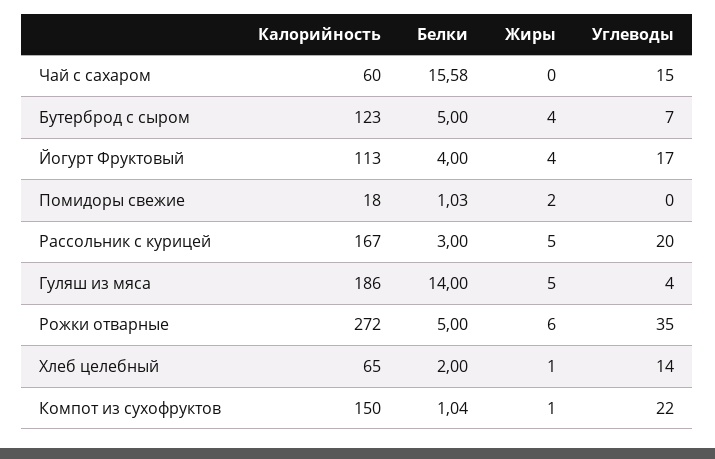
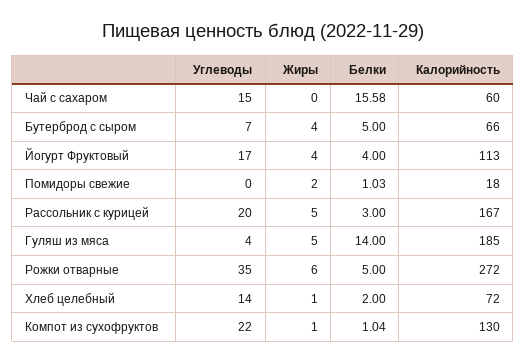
  {
    "Калорийность": {
      "Чай с сахаром": 60,
-     "Бутерброд с сыром": 123,
+     "Бутерброд с сыром": 66,
      "Йогурт Фруктовый": 113,
      "Помидоры свежие": 18,
      "Рассольник с курицей": 167,
-     "Гуляш из мяса": 186,
+     "Гуляш из мяса": 185,
      "Рожки отварные": 272,
-     "Хлеб целебный": 65,
+     "Хлеб целебный": 72,
-     "Компот из сухофруктов": 150
+     "Компот из сухофруктов": 130
    },
    "Белки": {
      "Чай с сахаром": 15.58,
      "Бутерброд с сыром": 5,
      "Йогурт Фруктовый": 4,
      "Помидоры свежие": 1.03,
      "Рассольник с курицей": 3,
      "Гуляш из мяса": 14,
      "Рожки отварные": 5,
      "Хлеб целебный": 2,
      "Компот из сухофруктов": 1.04
    },
    "Жиры": {
      "Чай с сахаром": 0,
      "Бутерброд с сыром": 4,
      "Йогурт Фруктовый": 4,
      "Помидоры свежие": 2,
      "Рассольник с курицей": 5,
      "Гуляш из мяса": 5,
      "Рожки отварные": 6,
      "Хлеб целебный": 1,
      "Компот из сухофруктов": 1
    },
    "Углеводы": {
      "Чай с сахаром": 15,
      "Бутерброд с сыром": 7,
      "Йогурт Фруктовый": 17,
      "Помидоры свежие": 0,
      "Рассольник с курицей": 20,
      "Гуляш из мяса": 4,
      "Рожки отварные": 35,
      "Хлеб целебный": 14,
      "Компот из сухофруктов": 22
    }
  }

